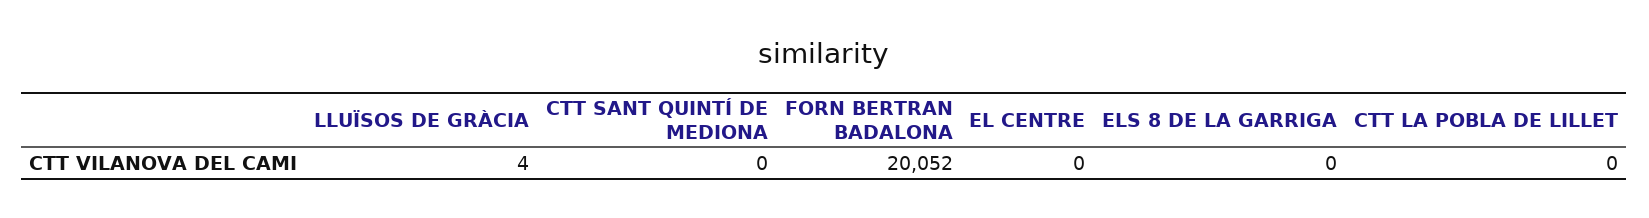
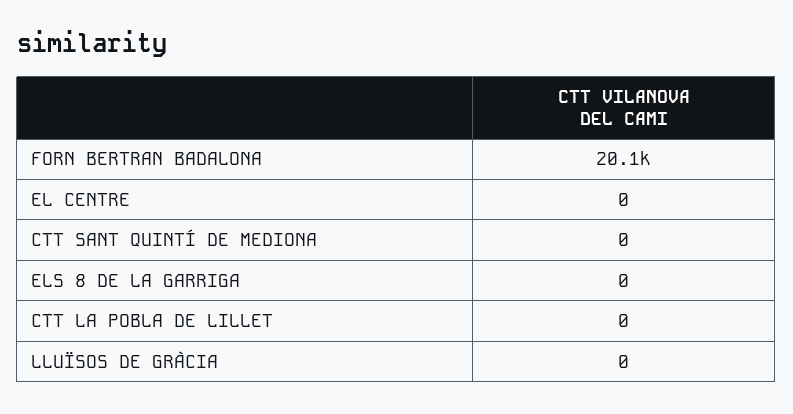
  {
-   "LLUÏSOS DE GRÀCIA": 4,
+   "LLUÏSOS DE GRÀCIA": 0,
    "CTT SANT QUINTÍ DE MEDIONA": 0,
    "FORN BERTRAN BADALONA": 20052,
    "EL CENTRE": 0,
    "ELS 8 DE LA GARRIGA": 0,
    "CTT LA POBLA DE LILLET": 0
  }

